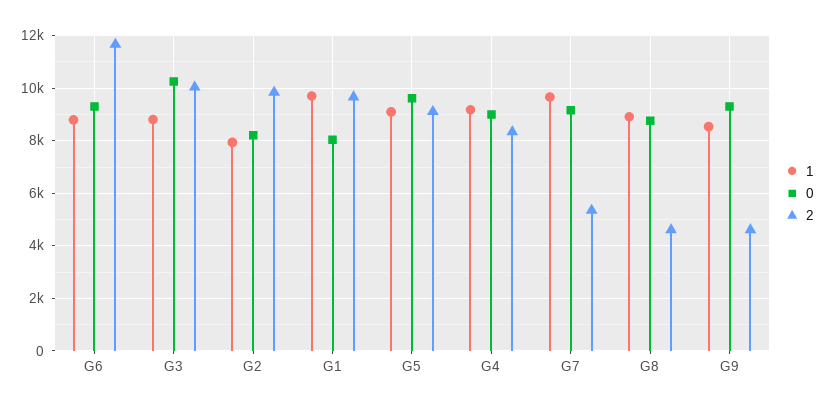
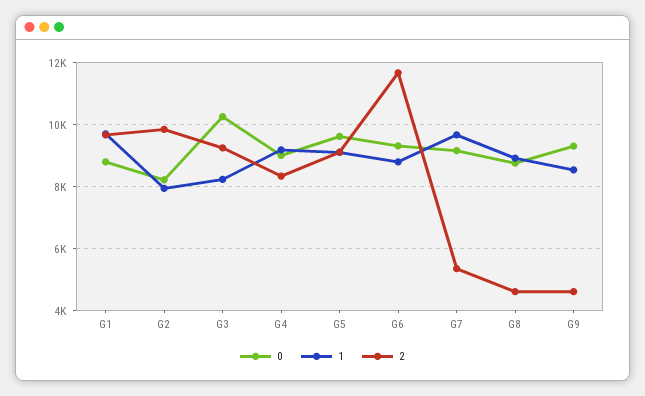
  {
    "1": {
      "G6": 8800,
-     "G3": 8750,
+     "G3": 8200,
      "G2": 8000,
      "G1": 9800,
      "G5": 9000,
      "G4": 9200,
      "G7": 9600,
      "G8": 9000,
      "G9": 8600
    },
    "0": {
      "G6": 9400,
      "G3": 10200,
      "G2": 8200,
-     "G1": 8000,
+     "G1": 8800,
      "G5": 9600,
      "G4": 9000,
      "G7": 9200,
      "G8": 8800,
      "G9": 9400
    },
    "2": {
      "G6": 11600,
-     "G3": 10000,
+     "G3": 9200,
      "G2": 9800,
      "G1": 9600,
      "G5": 9200,
      "G4": 8400,
      "G7": 5400,
      "G8": 4600,
      "G9": 4600
    }
  }

